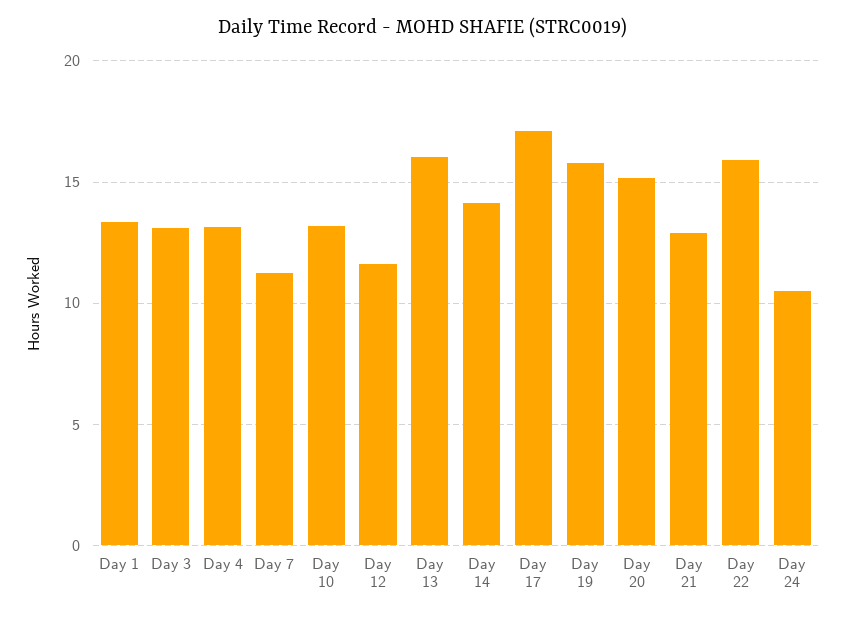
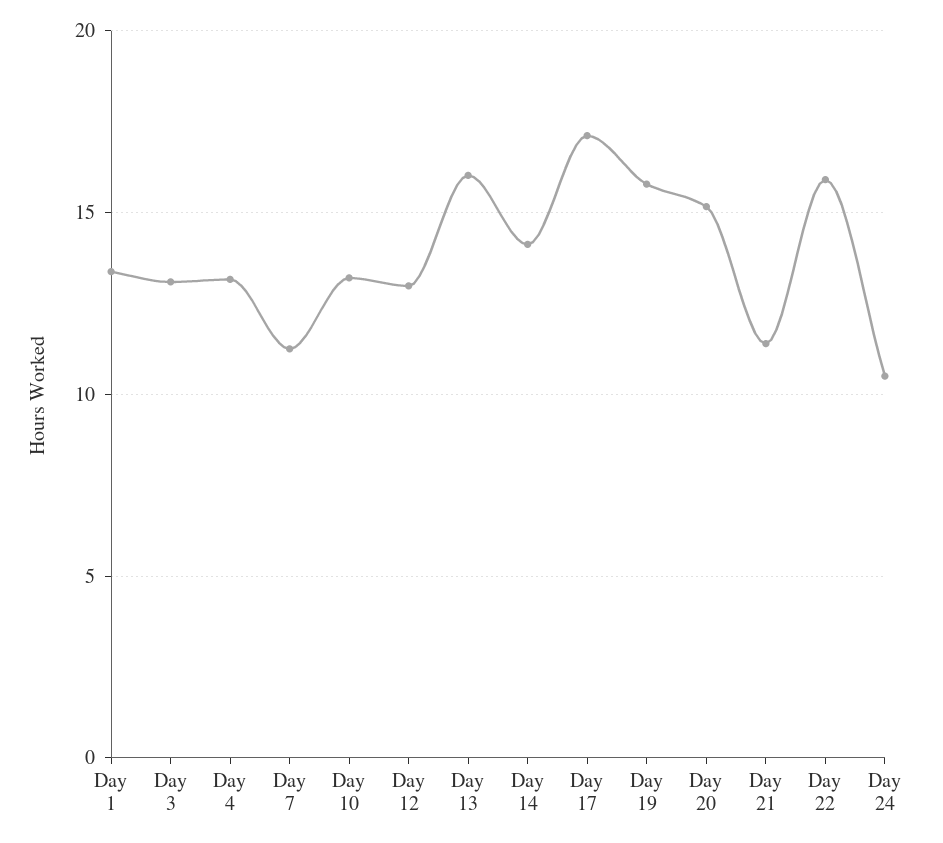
  {
    "Day 1": 13.5,
    "Day 3": 13,
    "Day 4": 13,
    "Day 7": 11.5,
    "Day 10": 13,
-   "Day 12": 11.5,
+   "Day 12": 13,
    "Day 13": 16,
    "Day 14": 14,
    "Day 17": 17,
    "Day 19": 16,
    "Day 20": 15,
-   "Day 21": 13,
+   "Day 21": 11.5,
    "Day 22": 16,
    "Day 24": 10.5
  }

